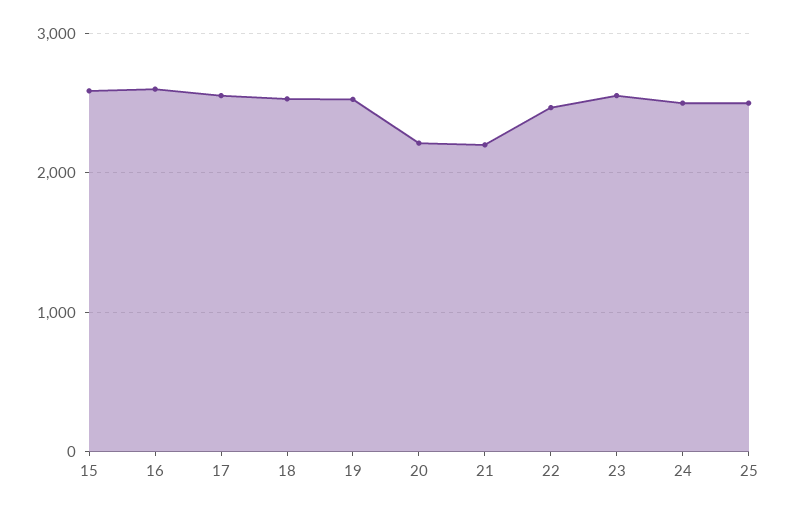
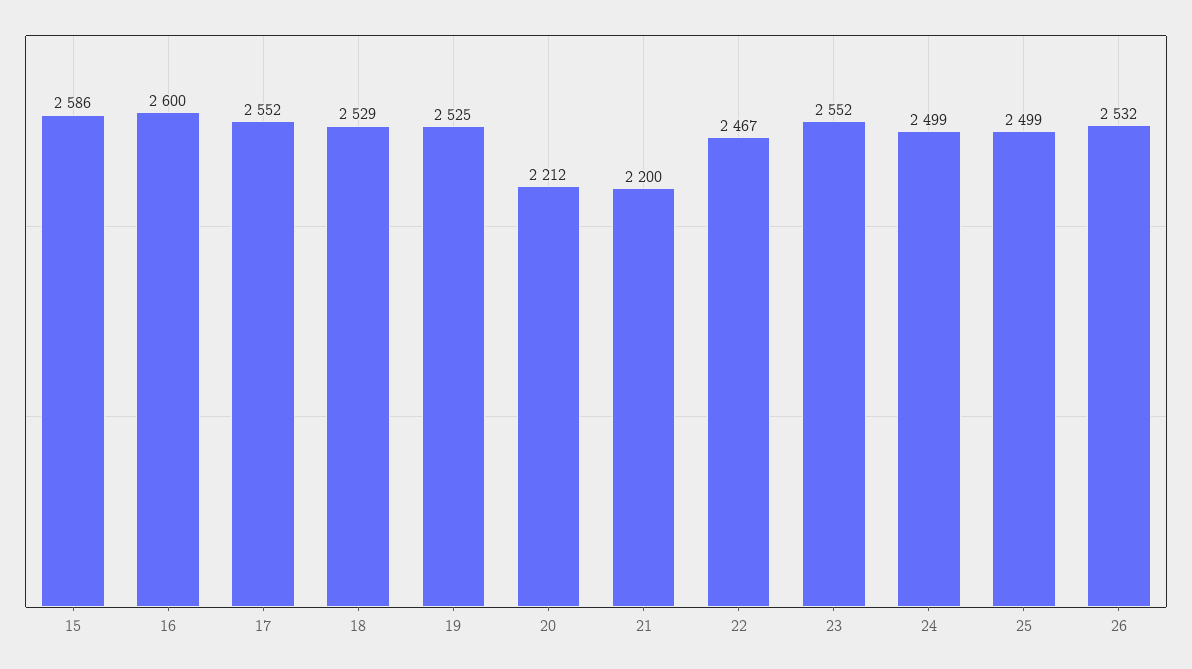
  {
    "15": 2586,
    "16": 2600,
    "17": 2552,
    "18": 2529,
    "19": 2525,
    "20": 2212,
    "21": 2200,
    "22": 2467,
    "23": 2552,
    "24": 2499,
-   "25": 2499
+   "25": 2499,
+   "26": 2532
  }

